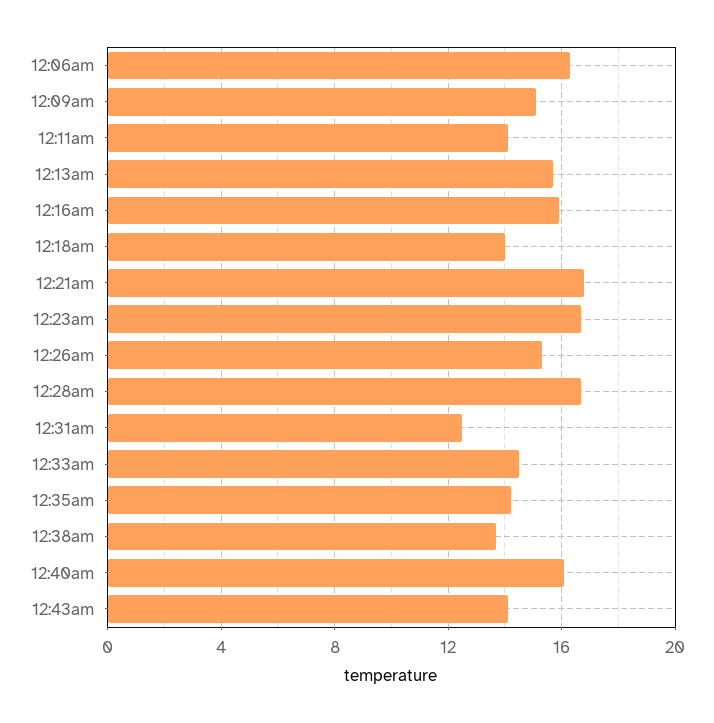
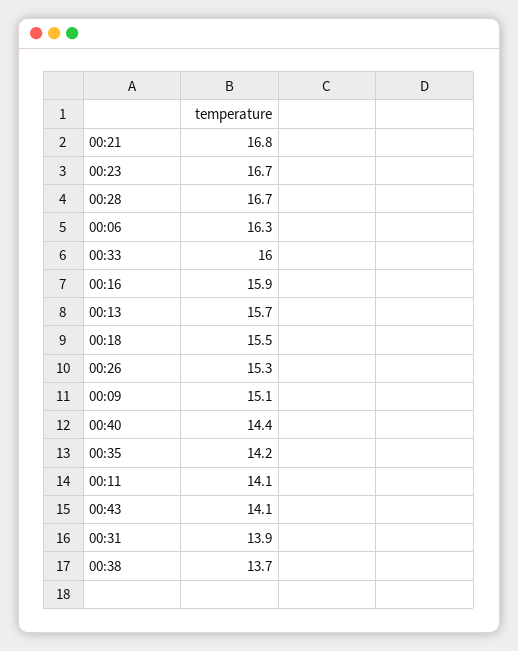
  {
    "12:06am": 16.3,
    "12:09am": 15.1,
    "12:11am": 14.1,
    "12:13am": 15.7,
    "12:16am": 15.9,
-   "12:18am": 14,
+   "12:18am": 15.5,
    "12:21am": 16.8,
    "12:23am": 16.7,
    "12:26am": 15.3,
    "12:28am": 16.7,
-   "12:31am": 12.5,
+   "12:31am": 13.9,
-   "12:33am": 14.5,
+   "12:33am": 16,
    "12:35am": 14.2,
    "12:38am": 13.7,
-   "12:40am": 16,
+   "12:40am": 14.4,
    "12:43am": 14.1
  }

